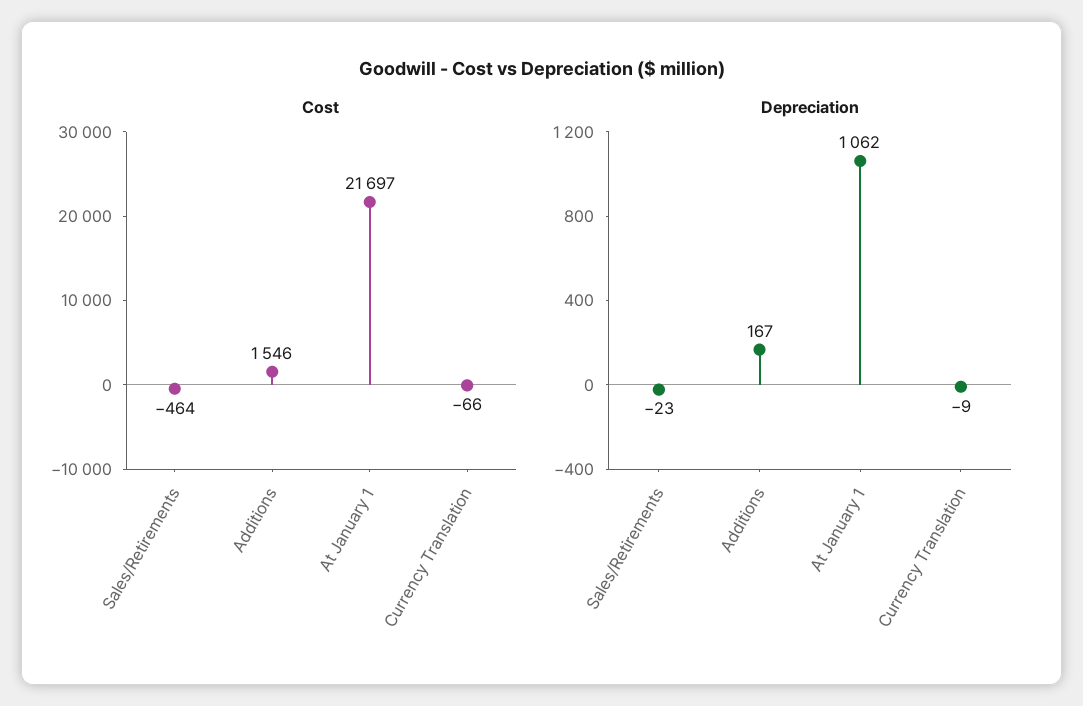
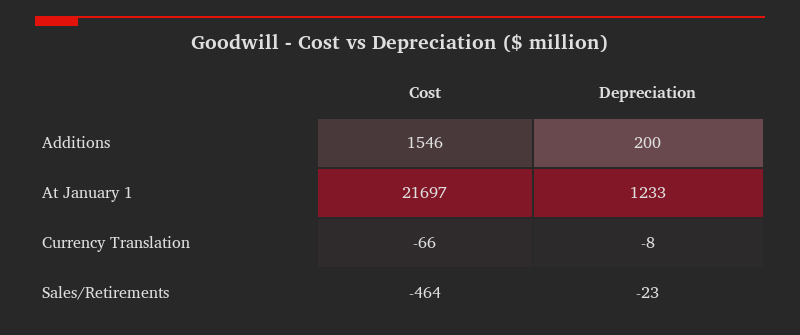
  {
    "Cost": {
      "Sales/Retirements": -464,
      "Additions": 1546,
      "At January 1": 21697,
      "Currency Translation": -66
    },
    "Depreciation": {
      "Sales/Retirements": -23,
-     "Additions": 167,
+     "Additions": 200,
-     "At January 1": 1062,
+     "At January 1": 1233,
-     "Currency Translation": -9
+     "Currency Translation": -8
    }
  }

